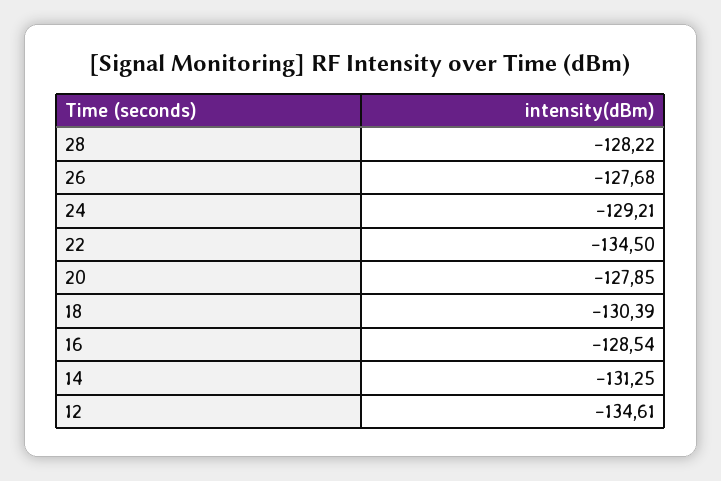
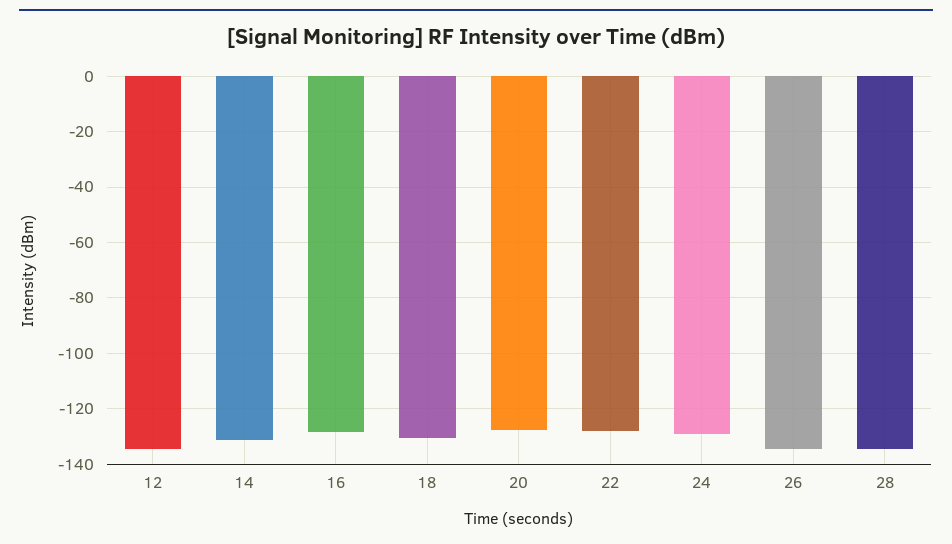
  {
-   "28": -128.22,
+   "28": -135,
-   "26": -127.68,
+   "26": -135,
    "24": -129.21,
-   "22": -134.5,
+   "22": -127.5,
    "20": -127.85,
    "18": -130.39,
    "16": -128.54,
    "14": -131.25,
    "12": -134.61
  }

